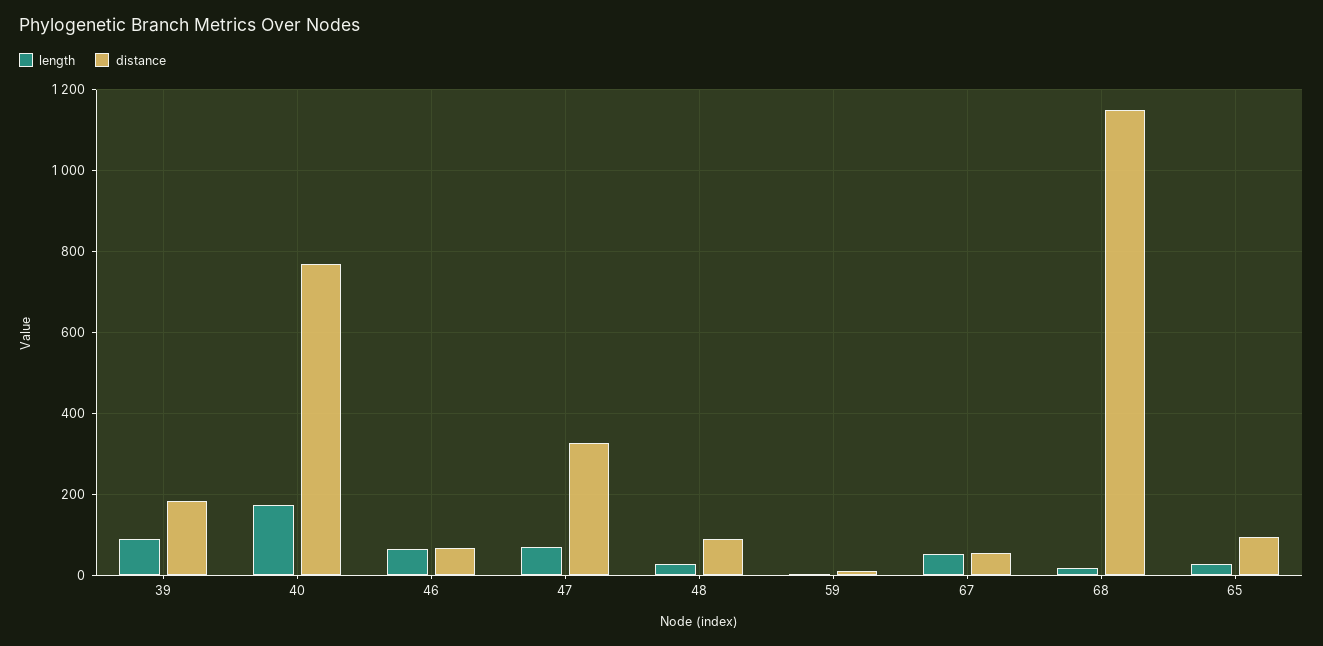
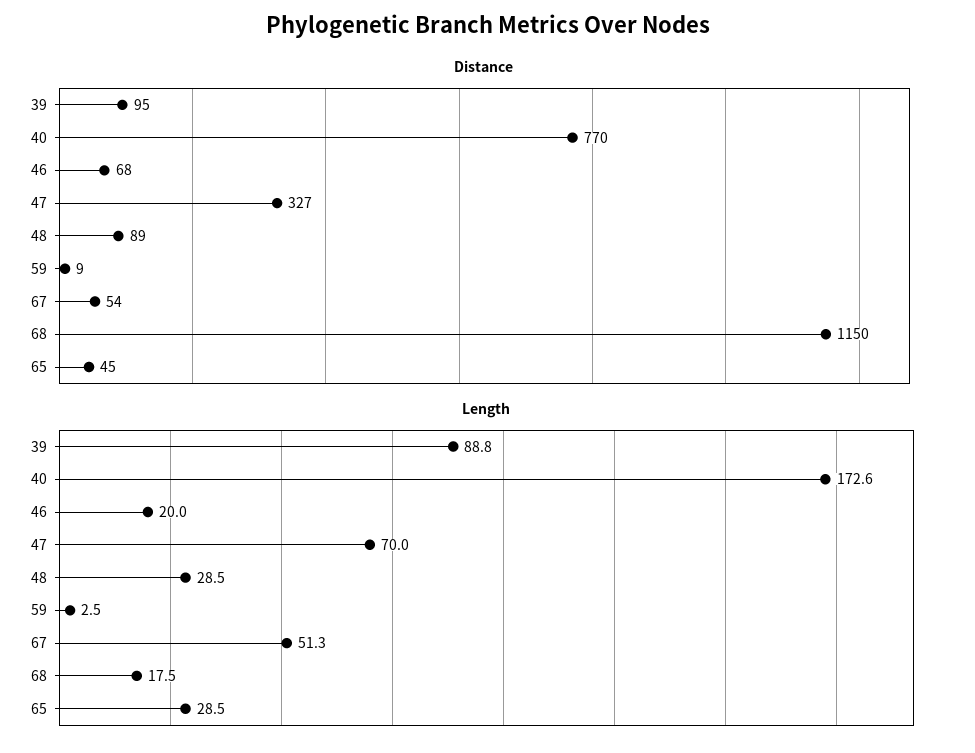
  {
    "length": {
      "39": 88.8,
      "40": 172.6,
-     "46": 60,
+     "46": 20,
      "47": 70,
      "48": 28.5,
      "59": 2.5,
      "67": 51.3,
      "68": 17.5,
      "65": 28.5
    },
    "distance": {
-     "39": 180,
+     "39": 95,
      "40": 770,
      "46": 68,
      "47": 327,
      "48": 89,
      "59": 9,
      "67": 54,
      "68": 1150,
-     "65": 100
+     "65": 45
    }
  }

